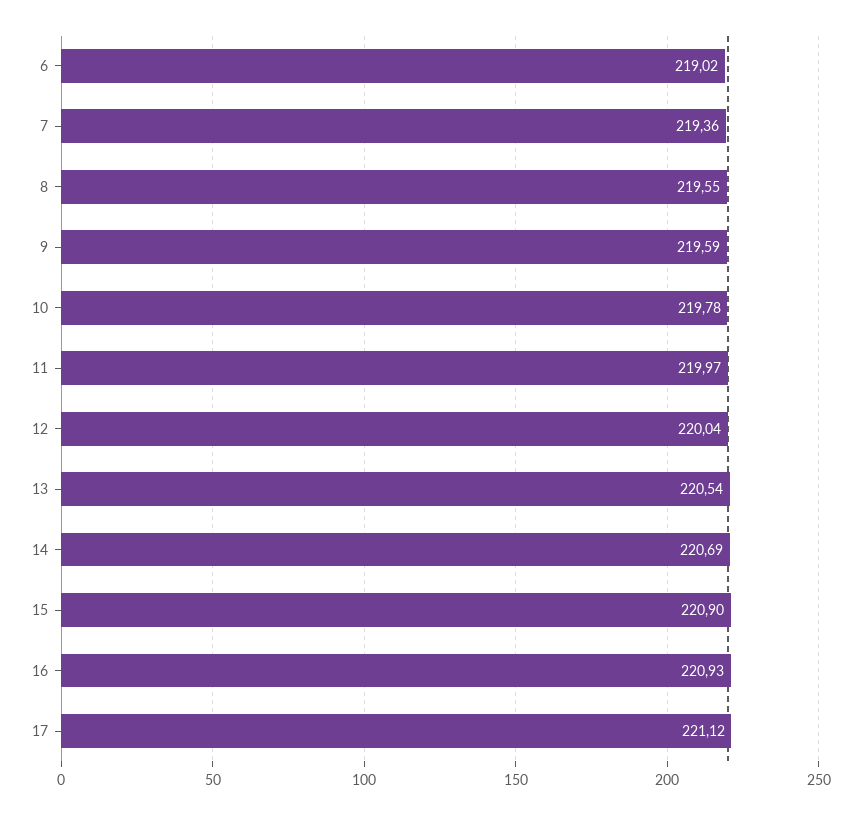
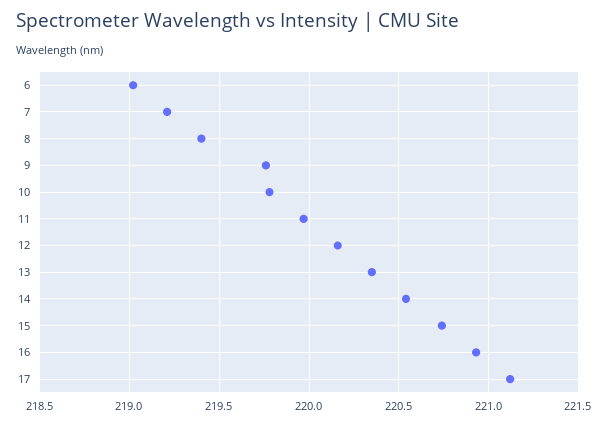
  {
    "6": 219.02,
-   "7": 219.36,
+   "7": 219.2,
-   "8": 219.55,
+   "8": 219.4,
-   "9": 219.59,
+   "9": 219.75,
    "10": 219.78,
    "11": 219.97,
-   "12": 220.04,
+   "12": 220.15,
-   "13": 220.54,
+   "13": 220.35,
-   "14": 220.69,
+   "14": 220.55,
-   "15": 220.9,
+   "15": 220.75,
    "16": 220.93,
    "17": 221.12
  }

